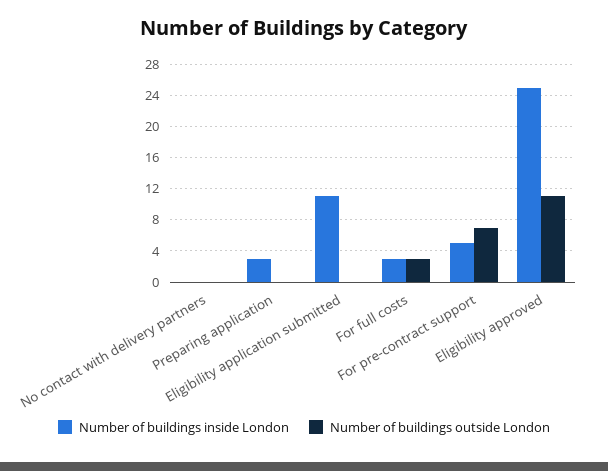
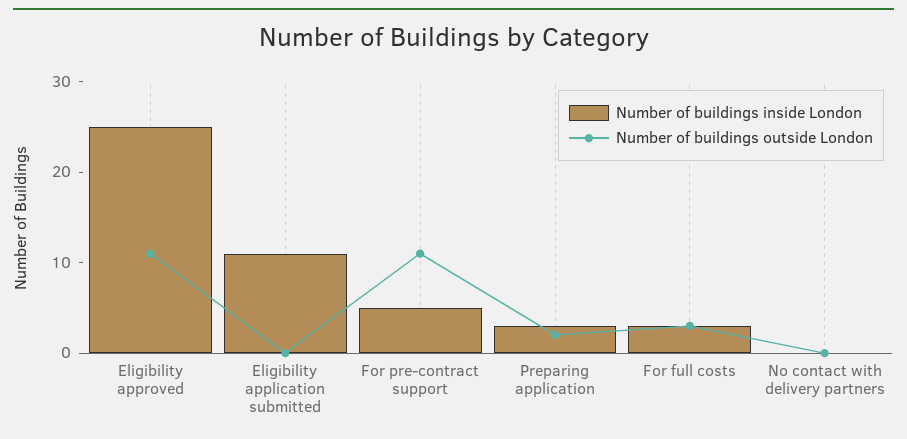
  {
    "Number of buildings inside London": {
      "No contact with delivery partners": 0,
      "Preparing application": 3,
      "Eligibility application submitted": 11,
      "For full costs": 3,
      "For pre-contract support": 5,
      "Eligibility approved": 25
    },
    "Number of buildings outside London": {
      "No contact with delivery partners": 0,
-     "Preparing application": 0,
+     "Preparing application": 2,
      "Eligibility application submitted": 0,
      "For full costs": 3,
-     "For pre-contract support": 7,
+     "For pre-contract support": 11,
      "Eligibility approved": 11
    }
  }

